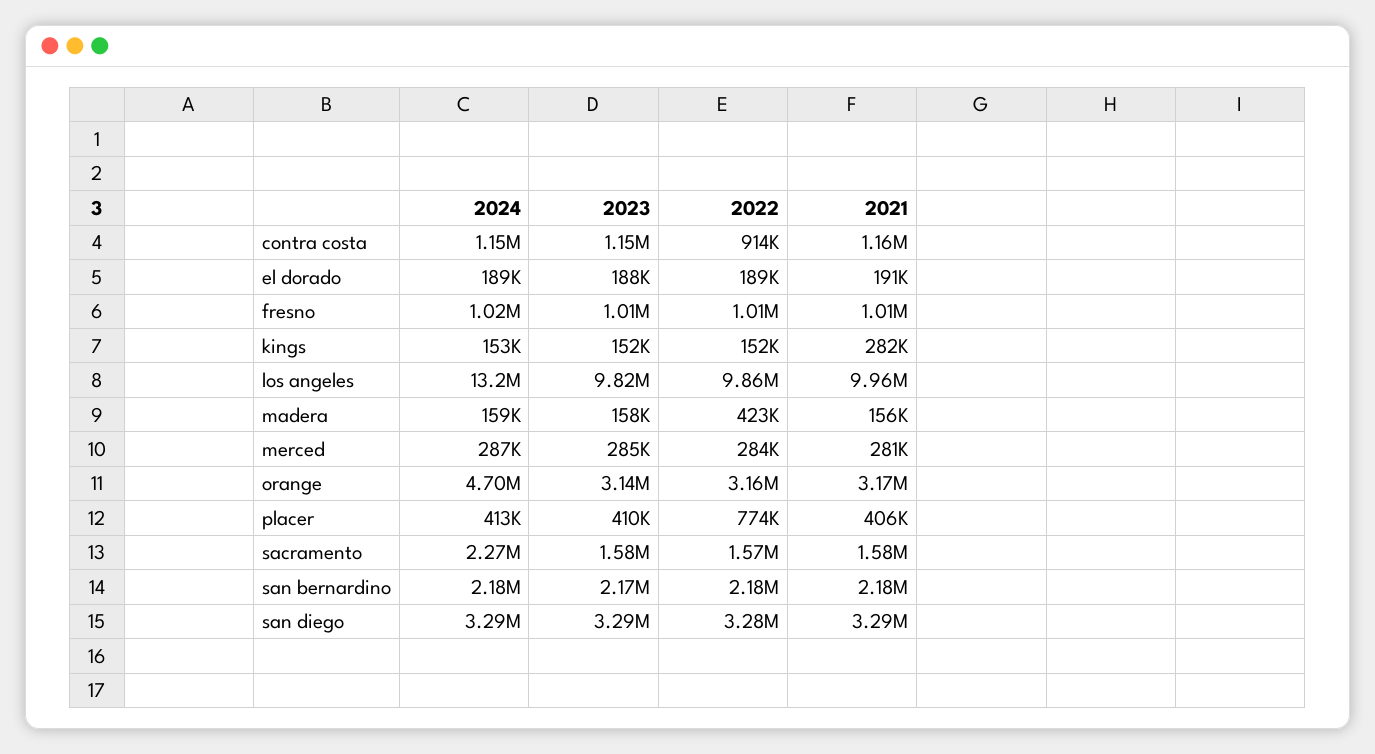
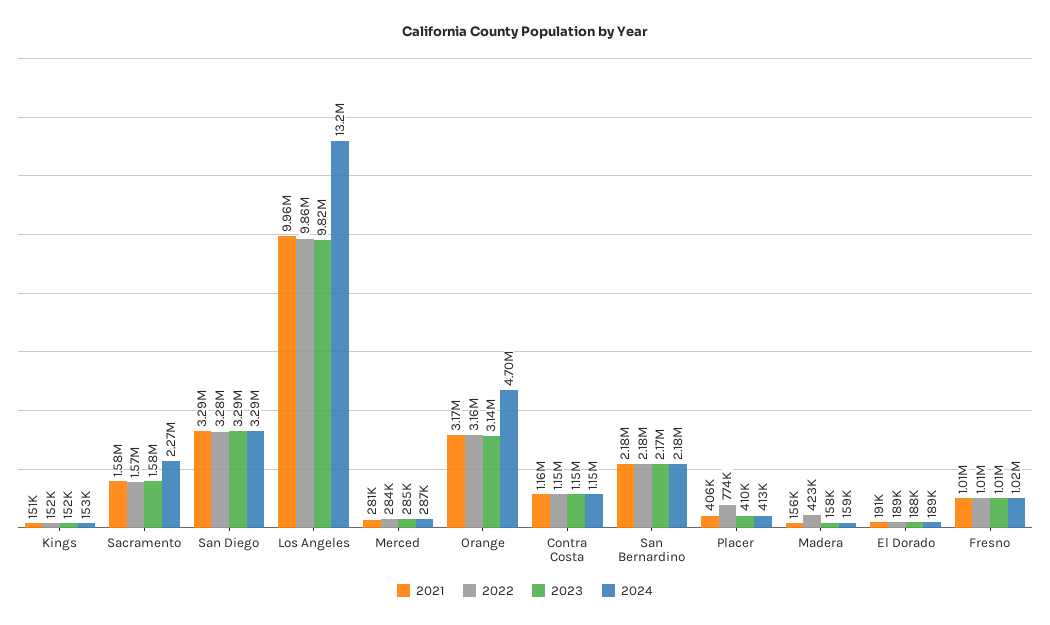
  {
    "2024": {
      "contra costa": 1150000,
      "el dorado": 189000,
      "fresno": 1020000,
      "kings": 153000,
      "los angeles": 13200000,
      "madera": 159000,
      "merced": 287000,
      "orange": 4700000,
      "placer": 413000,
      "sacramento": 2270000,
      "san bernardino": 2180000,
      "san diego": 3290000
    },
    "2023": {
      "contra costa": 1150000,
      "el dorado": 188000,
      "fresno": 1010000,
      "kings": 152000,
      "los angeles": 9820000,
      "madera": 158000,
      "merced": 285000,
      "orange": 3140000,
      "placer": 410000,
      "sacramento": 1580000,
      "san bernardino": 2170000,
      "san diego": 3290000
    },
    "2022": {
-     "contra costa": 914000,
+     "contra costa": 1150000,
      "el dorado": 189000,
      "fresno": 1010000,
      "kings": 152000,
      "los angeles": 9860000,
      "madera": 423000,
      "merced": 284000,
      "orange": 3160000,
      "placer": 774000,
      "sacramento": 1570000,
      "san bernardino": 2180000,
      "san diego": 3280000
    },
    "2021": {
      "contra costa": 1160000,
      "el dorado": 191000,
      "fresno": 1010000,
-     "kings": 282000,
+     "kings": 151000,
      "los angeles": 9960000,
      "madera": 156000,
      "merced": 281000,
      "orange": 3170000,
      "placer": 406000,
      "sacramento": 1580000,
      "san bernardino": 2180000,
      "san diego": 3290000
    }
  }

